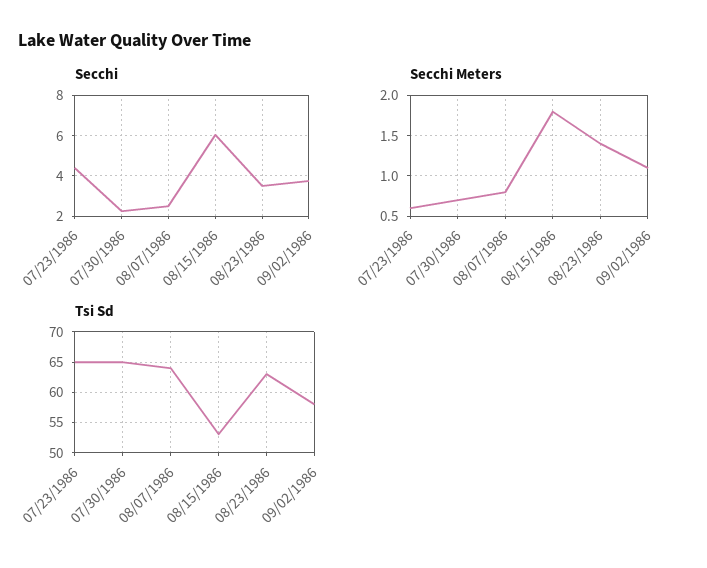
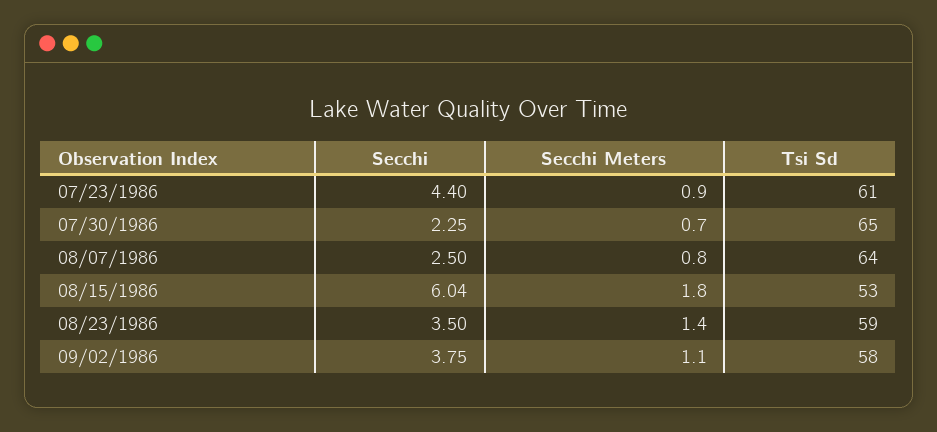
  {
    "Secchi": {
      "07/23/1986": 4.4,
      "07/30/1986": 2.25,
      "08/07/1986": 2.5,
      "08/15/1986": 6.04,
      "08/23/1986": 3.5,
      "09/02/1986": 3.75
    },
    "Secchi Meters": {
-     "07/23/1986": 0.6,
+     "07/23/1986": 0.9,
      "07/30/1986": 0.7,
      "08/07/1986": 0.8,
      "08/15/1986": 1.8,
      "08/23/1986": 1.4,
      "09/02/1986": 1.1
    },
    "Tsi Sd": {
-     "07/23/1986": 65,
+     "07/23/1986": 61,
      "07/30/1986": 65,
      "08/07/1986": 64,
      "08/15/1986": 53,
-     "08/23/1986": 63,
+     "08/23/1986": 59,
      "09/02/1986": 58
    }
  }

